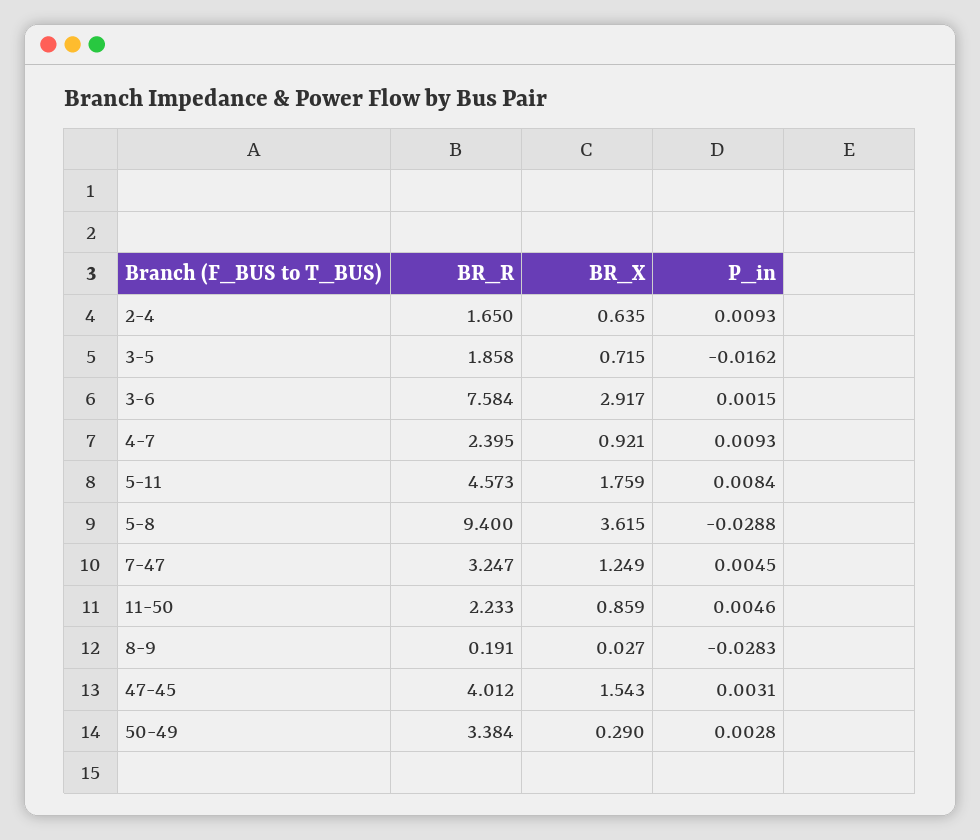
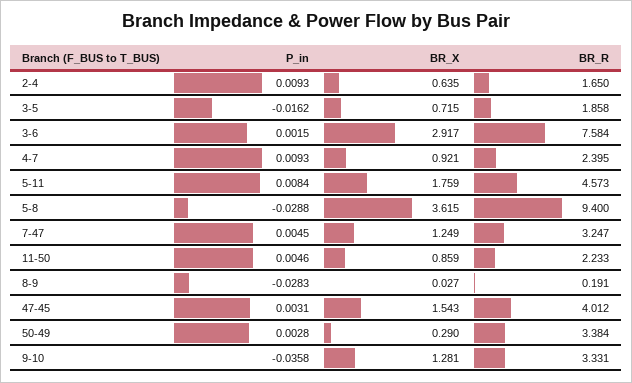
  {
    "BR_R": {
      "2-4": 1.65,
      "3-5": 1.858,
      "3-6": 7.584,
      "4-7": 2.395,
      "5-11": 4.573,
      "5-8": 9.4,
      "7-47": 3.247,
      "11-50": 2.233,
      "8-9": 0.191,
      "47-45": 4.012,
-     "50-49": 3.384
+     "50-49": 3.384,
+     "9-10": 3.331
    },
    "BR_X": {
      "2-4": 0.635,
      "3-5": 0.715,
      "3-6": 2.917,
      "4-7": 0.921,
      "5-11": 1.759,
      "5-8": 3.615,
      "7-47": 1.249,
      "11-50": 0.859,
      "8-9": 0.027,
      "47-45": 1.543,
-     "50-49": 0.29
+     "50-49": 0.29,
+     "9-10": 1.281
    },
    "P_in": {
      "2-4": 0.0093,
      "3-5": -0.0162,
      "3-6": 0.0015,
      "4-7": 0.0093,
      "5-11": 0.0084,
      "5-8": -0.0288,
      "7-47": 0.0045,
      "11-50": 0.0046,
      "8-9": -0.0283,
      "47-45": 0.0031,
-     "50-49": 0.0028
+     "50-49": 0.0028,
+     "9-10": -0.0358
    }
  }

